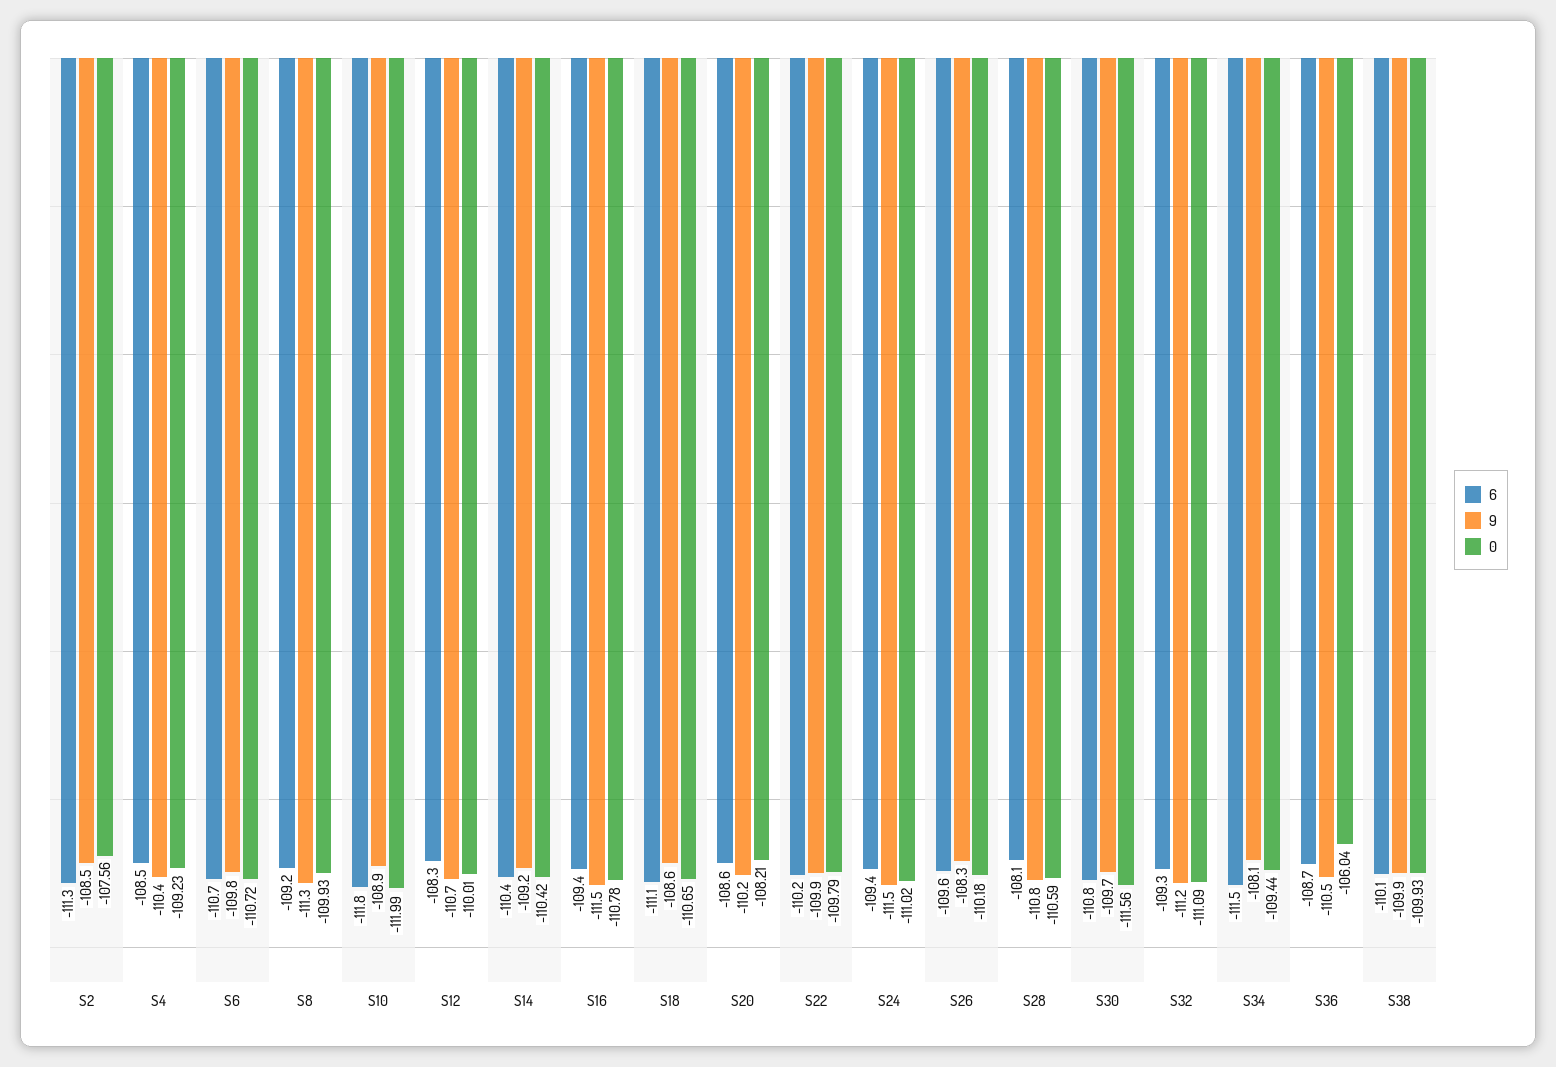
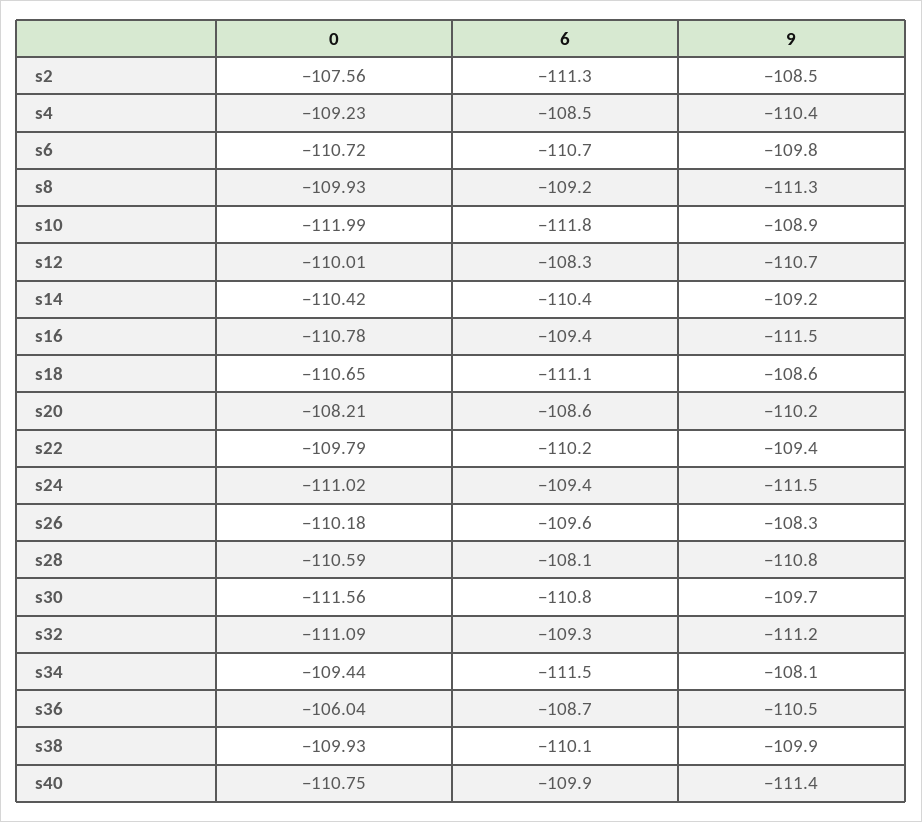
  {
    "6": {
      "S2": -111.3,
      "S4": -108.5,
      "S6": -110.7,
      "S8": -109.2,
      "S10": -111.8,
      "S12": -108.3,
      "S14": -110.4,
      "S16": -109.4,
      "S18": -111.1,
      "S20": -108.6,
      "S22": -110.2,
      "S24": -109.4,
      "S26": -109.6,
      "S28": -108.1,
      "S30": -110.8,
      "S32": -109.3,
      "S34": -111.5,
      "S36": -108.7,
-     "S38": -110.1
+     "S38": -110.1,
+     "s40": -109.9
    },
    "9": {
      "S2": -108.5,
      "S4": -110.4,
      "S6": -109.8,
      "S8": -111.3,
      "S10": -108.9,
      "S12": -110.7,
      "S14": -109.2,
      "S16": -111.5,
      "S18": -108.6,
      "S20": -110.2,
-     "S22": -109.9,
+     "S22": -109.4,
      "S24": -111.5,
      "S26": -108.3,
      "S28": -110.8,
      "S30": -109.7,
      "S32": -111.2,
      "S34": -108.1,
      "S36": -110.5,
-     "S38": -109.9
+     "S38": -109.9,
+     "s40": -111.4
    },
    "0": {
      "S2": -107.56,
      "S4": -109.23,
      "S6": -110.72,
      "S8": -109.93,
      "S10": -111.99,
      "S12": -110.01,
      "S14": -110.42,
      "S16": -110.78,
      "S18": -110.65,
      "S20": -108.21,
      "S22": -109.79,
      "S24": -111.02,
      "S26": -110.18,
      "S28": -110.59,
      "S30": -111.56,
      "S32": -111.09,
      "S34": -109.44,
      "S36": -106.04,
-     "S38": -109.93
+     "S38": -109.93,
+     "s40": -110.75
    }
  }

